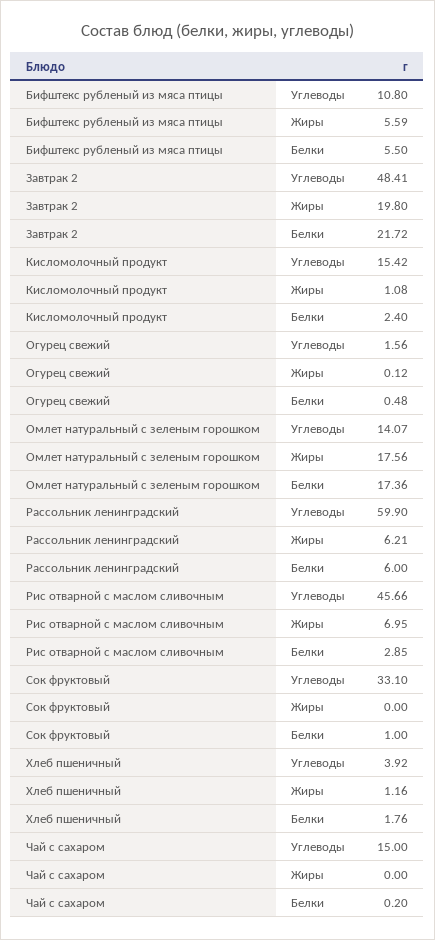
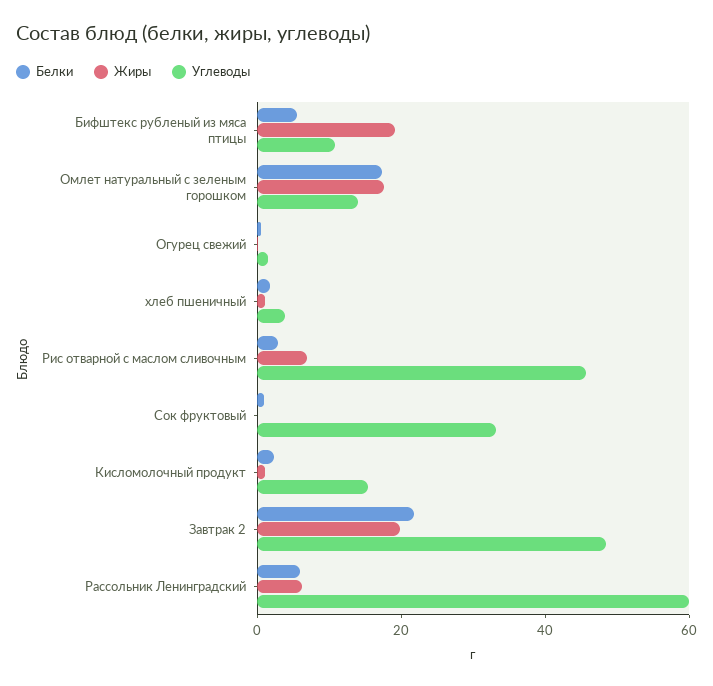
  {
    "Углеводы": {
      "Бифштекс рубленый из мяса птицы": 10.8,
      "Завтрак 2": 48.41,
      "Кисломолочный продукт": 15.42,
      "Огурец свежий": 1.56,
      "Омлет натуральный с зеленым горошком": 14.07,
      "Рассольник ленинградский": 59.9,
      "Рис отварной с маслом сливочным": 45.66,
      "Сок фруктовый": 33.1,
-     "Хлеб пшеничный": 3.92,
+     "Хлеб пшеничный": 3.92
-     "Чай с сахаром": 15
    },
    "Жиры": {
-     "Бифштекс рубленый из мяса птицы": 5.59,
+     "Бифштекс рубленый из мяса птицы": 20,
      "Завтрак 2": 19.8,
      "Кисломолочный продукт": 1.08,
      "Огурец свежий": 0.12,
      "Омлет натуральный с зеленым горошком": 17.56,
      "Рассольник ленинградский": 6.21,
      "Рис отварной с маслом сливочным": 6.95,
      "Сок фруктовый": 0,
-     "Хлеб пшеничный": 1.16,
+     "Хлеб пшеничный": 1.16
-     "Чай с сахаром": 0
    },
    "Белки": {
      "Бифштекс рубленый из мяса птицы": 5.5,
      "Завтрак 2": 21.72,
      "Кисломолочный продукт": 2.4,
      "Огурец свежий": 0.48,
      "Омлет натуральный с зеленым горошком": 17.36,
      "Рассольник ленинградский": 6,
      "Рис отварной с маслом сливочным": 2.85,
      "Сок фруктовый": 1,
-     "Хлеб пшеничный": 1.76,
+     "Хлеб пшеничный": 1.76
-     "Чай с сахаром": 0.2
    }
  }

